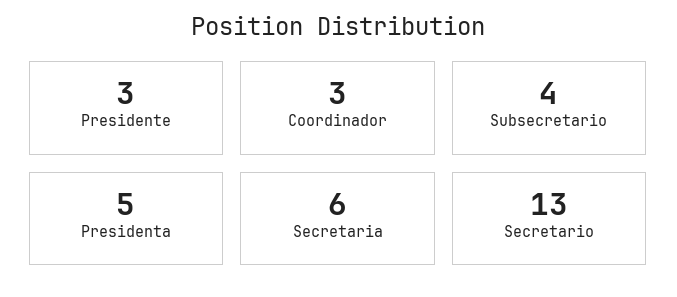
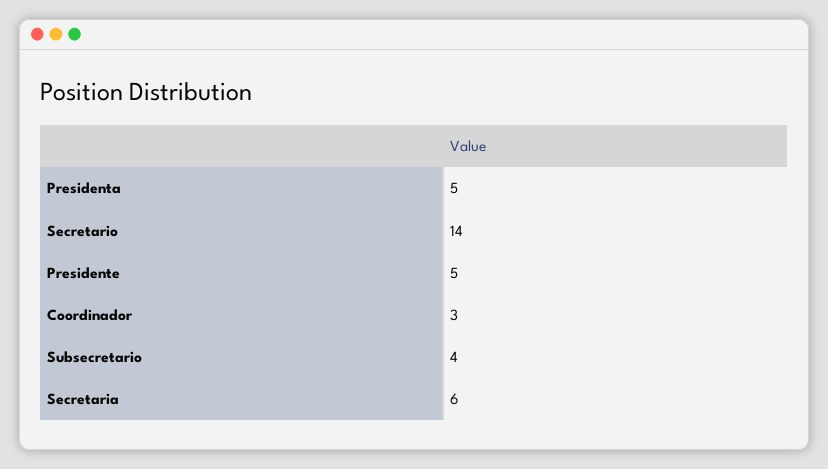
  {
-   "Presidente": 3,
+   "Presidente": 5,
    "Coordinador": 3,
    "Subsecretario": 4,
    "Presidenta": 5,
    "Secretaria": 6,
-   "Secretario": 13
+   "Secretario": 14
  }

